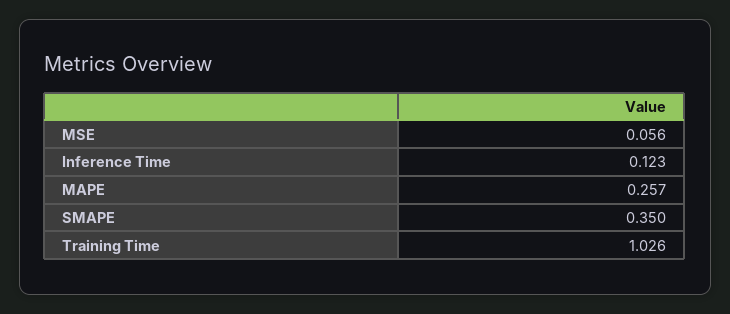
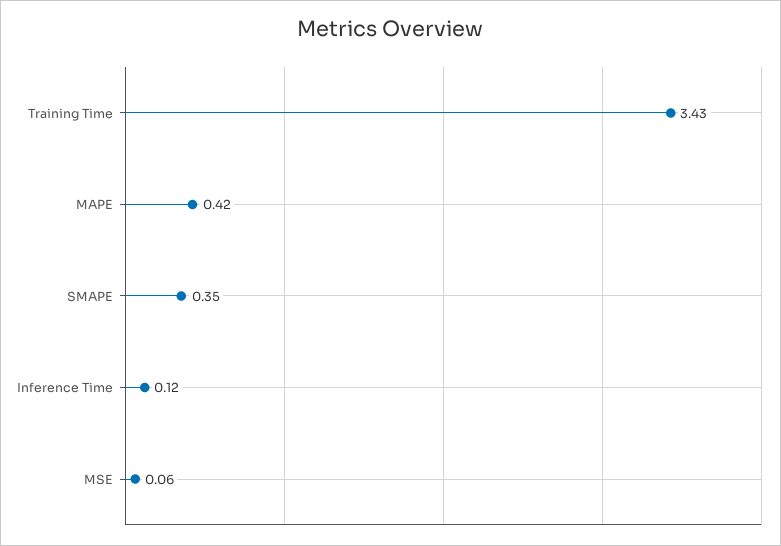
  {
    "MSE": 0.056,
    "Inference Time": 0.123,
-   "MAPE": 0.257,
+   "MAPE": 0.42,
    "SMAPE": 0.35,
-   "Training Time": 1.026
+   "Training Time": 3.43
  }

